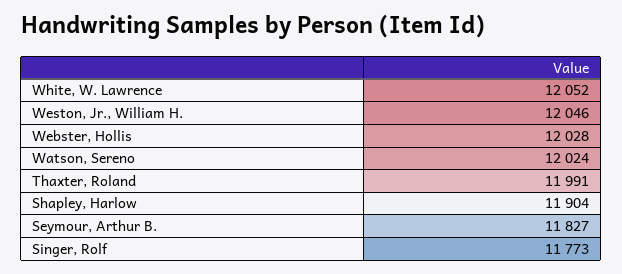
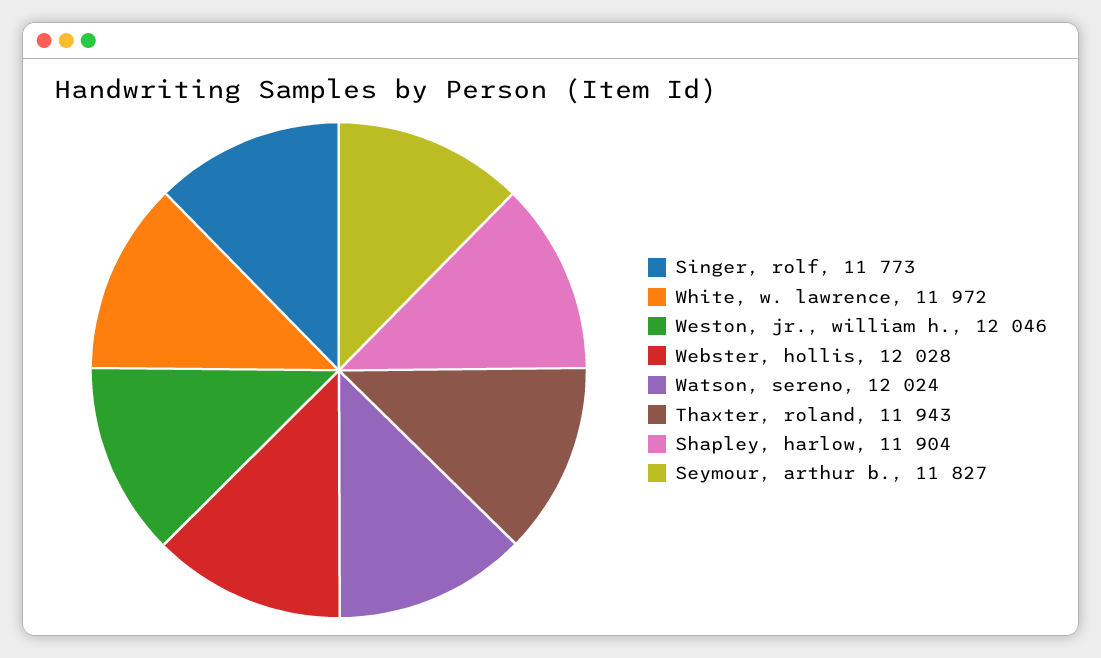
  {
-   "White, W. Lawrence": 12052,
+   "White, W. Lawrence": 11972,
    "Weston, Jr., William H.": 12046,
    "Webster, Hollis": 12028,
    "Watson, Sereno": 12024,
-   "Thaxter, Roland": 11991,
+   "Thaxter, Roland": 11943,
    "Shapley, Harlow": 11904,
    "Seymour, Arthur B.": 11827,
    "Singer, Rolf": 11773
  }

